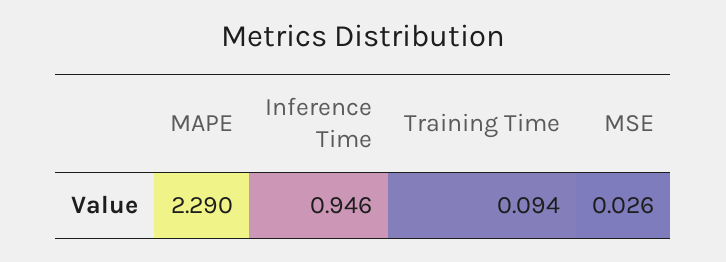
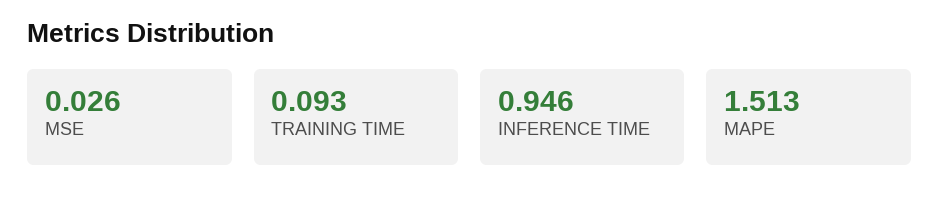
  {
-   "MAPE": 2.29,
+   "MAPE": 1.513,
    "Inference Time": 0.946,
-   "Training Time": 0.094,
+   "Training Time": 0.093,
    "MSE": 0.026
  }

